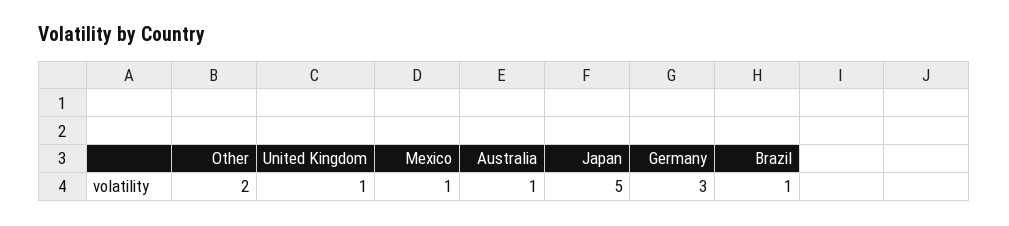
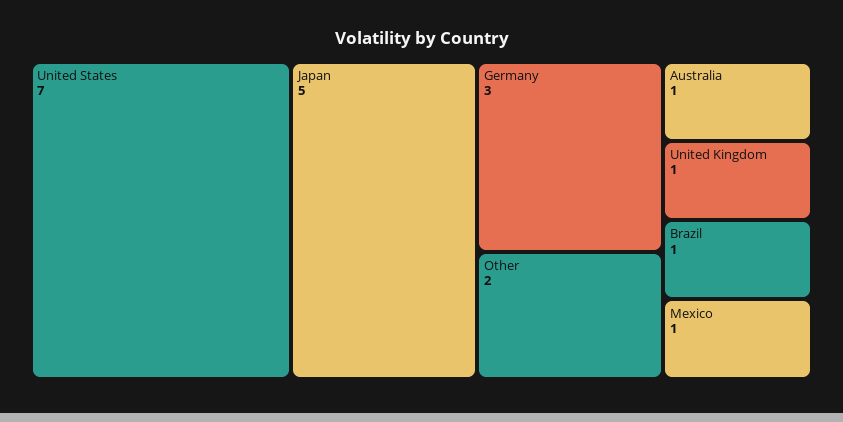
  {
    "Other": 2,
    "United Kingdom": 1,
    "Mexico": 1,
    "Australia": 1,
    "Japan": 5,
    "Germany": 3,
-   "Brazil": 1
+   "Brazil": 1,
+   "United States": 7
  }

